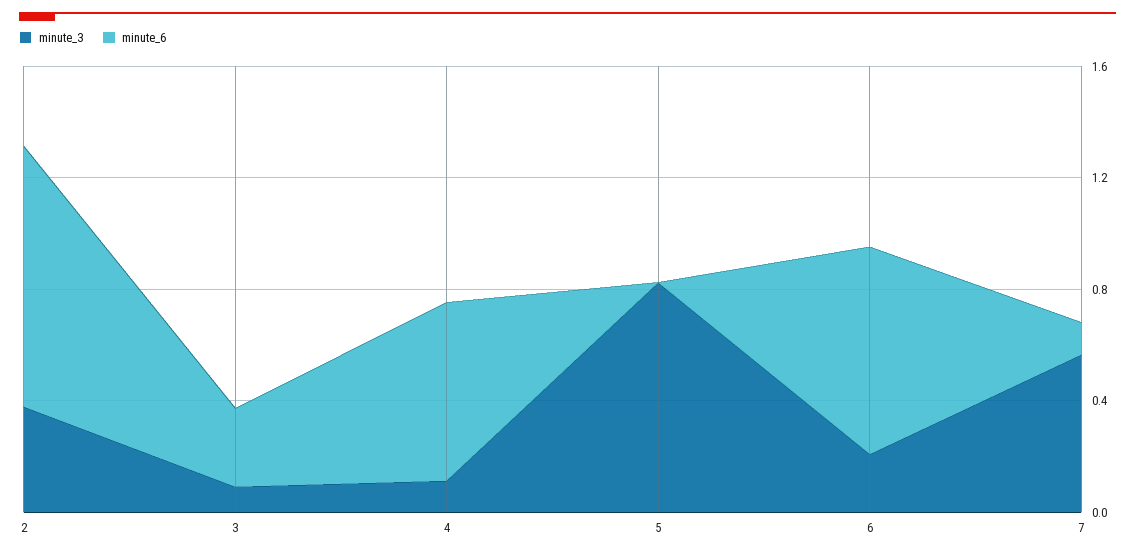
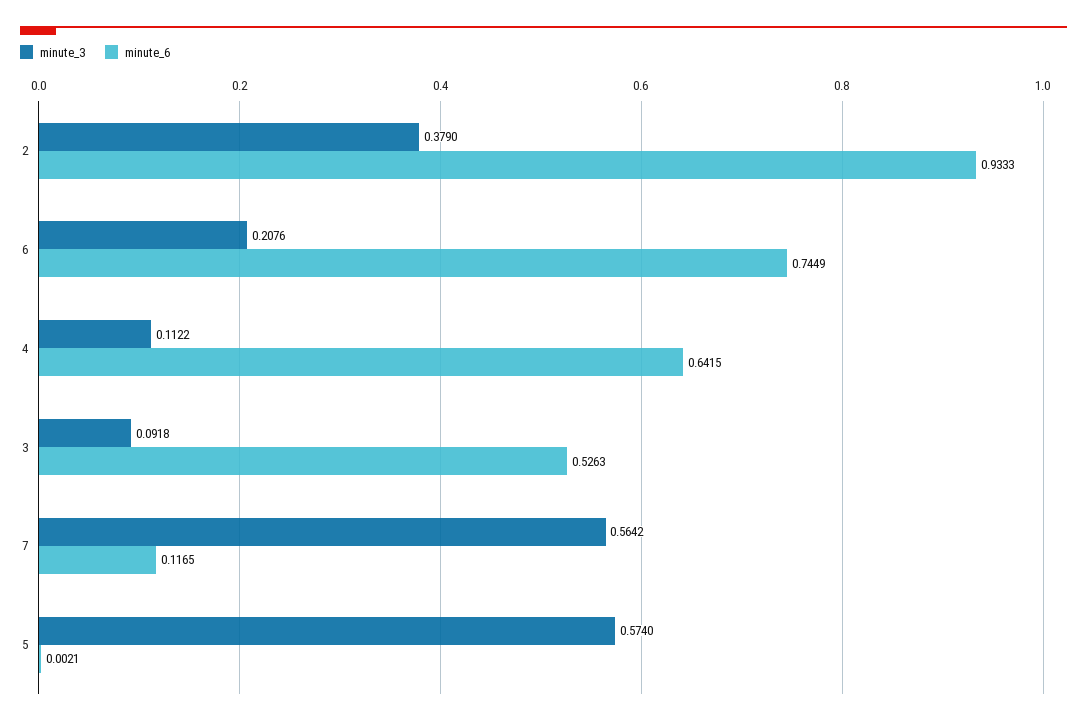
  {
    "minute_3": {
      "2": 0.379,
      "3": 0.0918,
      "4": 0.1122,
-     "5": 0.8,
+     "5": 0.574,
      "6": 0.2076,
      "7": 0.5642
    },
    "minute_6": {
      "2": 0.9333,
-     "3": 0.3,
+     "3": 0.5263,
      "4": 0.6415,
      "5": 0.0021,
      "6": 0.7449,
      "7": 0.1165
    }
  }

